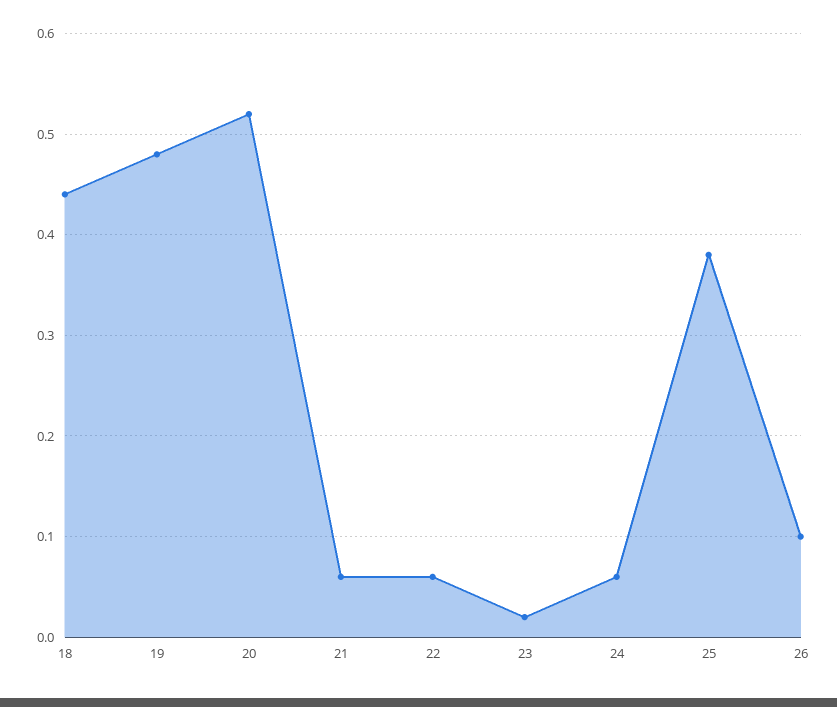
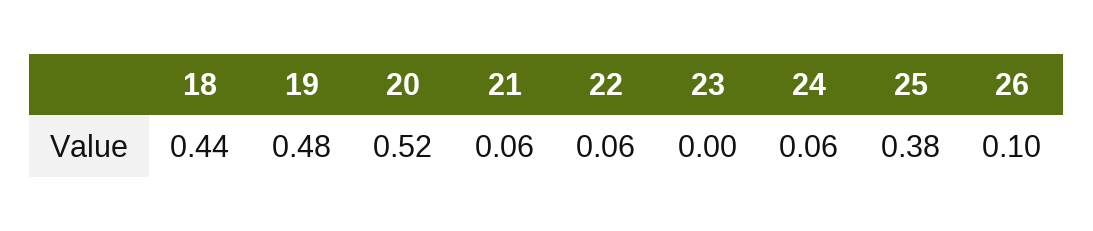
  {
    "18": 0.44,
    "19": 0.48,
    "20": 0.52,
    "21": 0.06,
    "22": 0.06,
-   "23": 0.02,
+   "23": 0,
    "24": 0.06,
    "25": 0.38,
    "26": 0.1
  }

